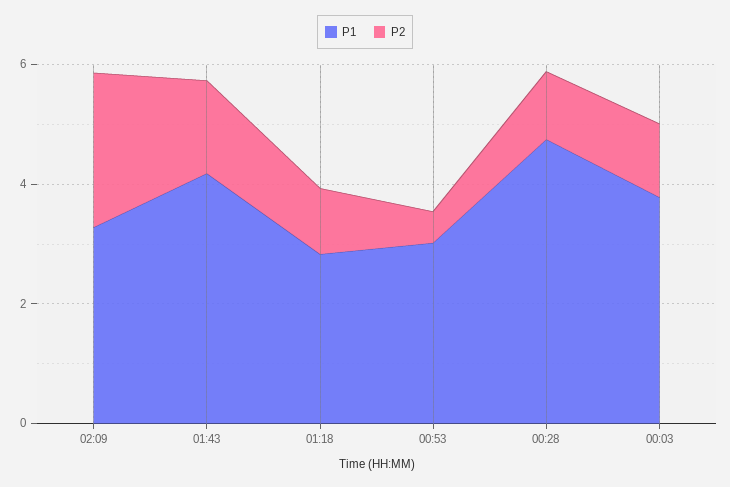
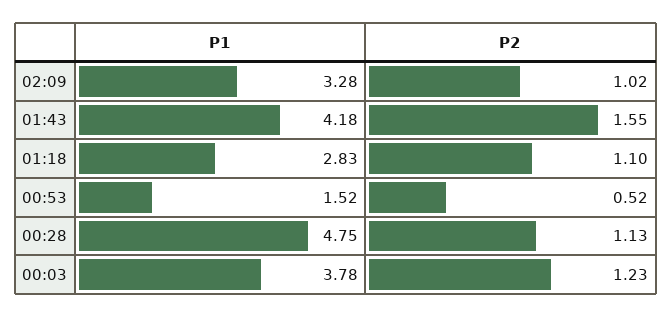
  {
    "P1": {
      "02:09": 3.28,
      "01:43": 4.18,
      "01:18": 2.83,
-     "00:53": 3,
+     "00:53": 1.52,
      "00:28": 4.75,
      "00:03": 3.78
    },
    "P2": {
-     "02:09": 2.5,
+     "02:09": 1.02,
      "01:43": 1.55,
      "01:18": 1.1,
      "00:53": 0.52,
      "00:28": 1.13,
      "00:03": 1.23
    }
  }

